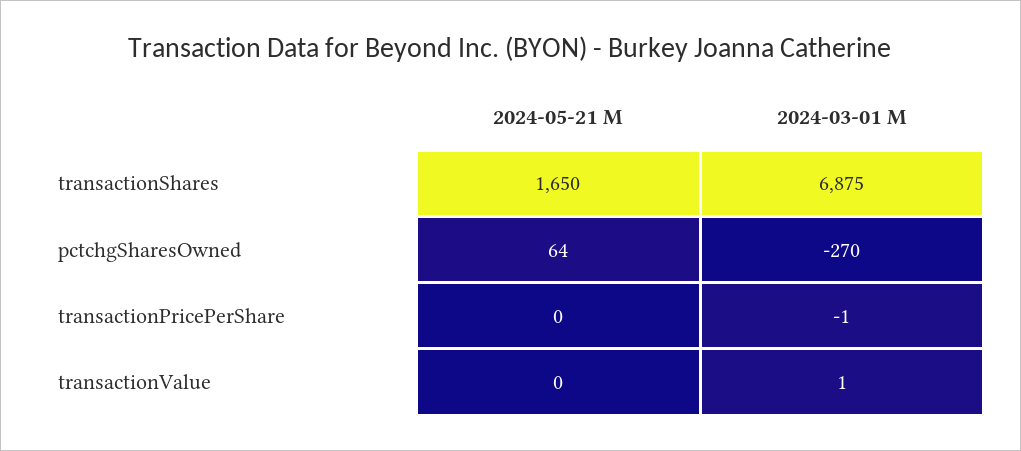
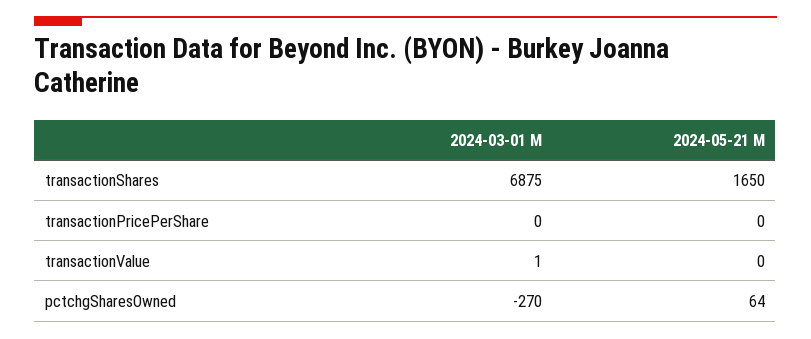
  {
    "2024-05-21 M": {
      "transactionShares": 1650,
      "pctchgSharesOwned": 64,
      "transactionPricePerShare": 0,
      "transactionValue": 0
    },
    "2024-03-01 M": {
      "transactionShares": 6875,
      "pctchgSharesOwned": -270,
-     "transactionPricePerShare": -1,
+     "transactionPricePerShare": 0,
      "transactionValue": 1
    }
  }

